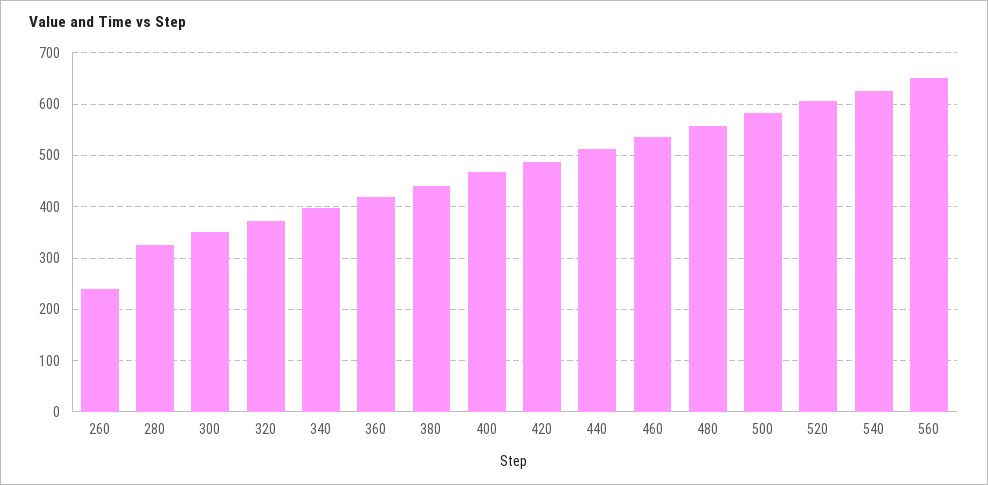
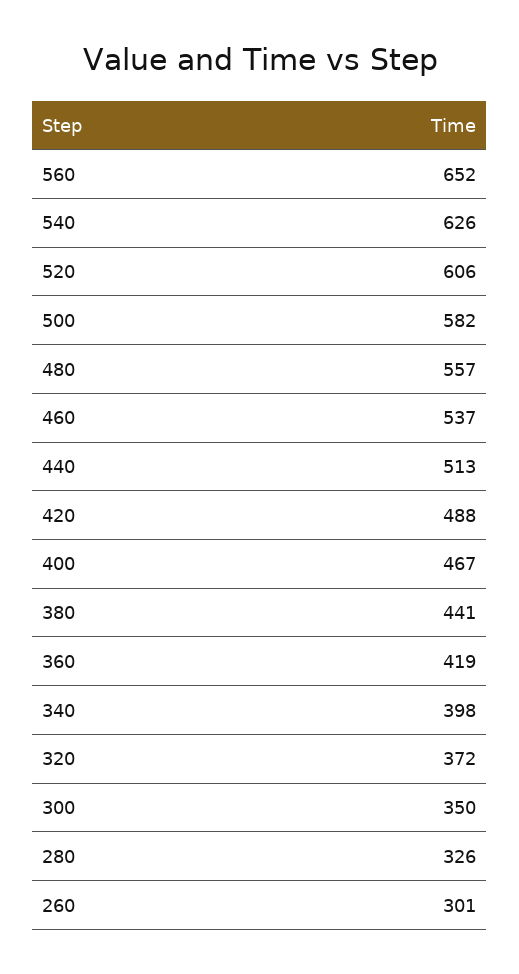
  {
-   "260": 240,
+   "260": 301,
    "280": 326,
    "300": 350,
    "320": 372,
    "340": 398,
    "360": 419,
    "380": 441,
    "400": 467,
    "420": 488,
    "440": 513,
    "460": 537,
    "480": 557,
    "500": 582,
    "520": 606,
    "540": 626,
    "560": 652
  }

